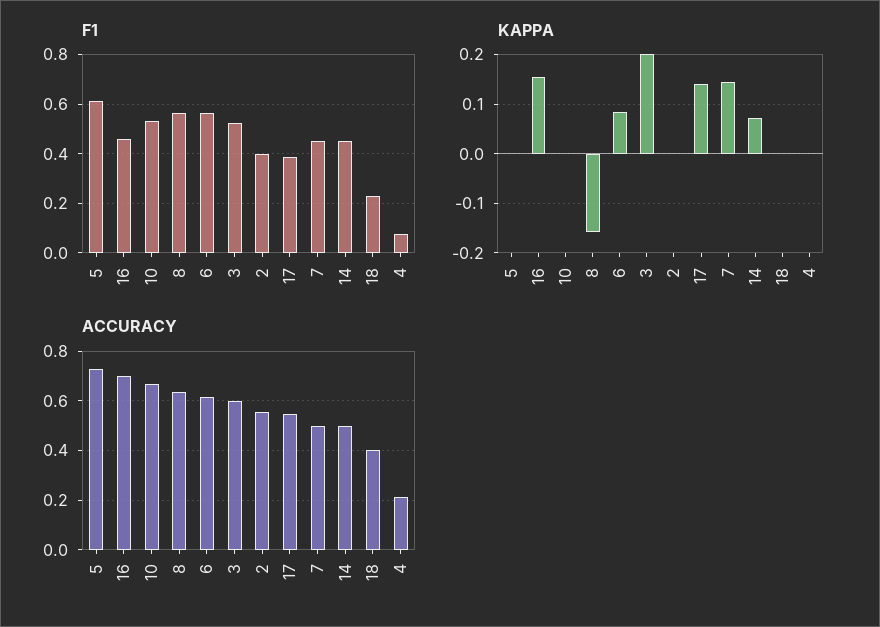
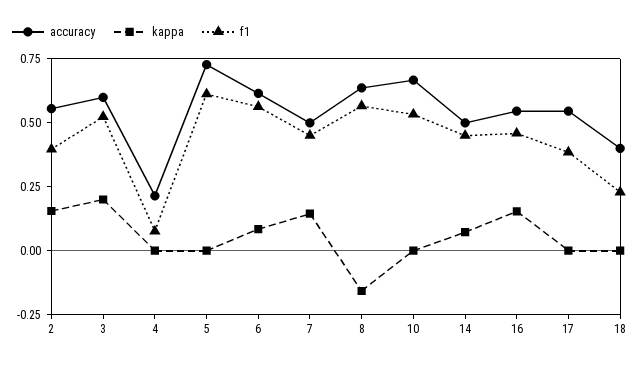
  {
    "F1": {
      "5": 0.6,
      "16": 0.45,
      "10": 0.525,
      "8": 0.575,
      "6": 0.575,
      "3": 0.525,
      "2": 0.4,
      "17": 0.375,
      "7": 0.45,
      "14": 0.45,
      "18": 0.225,
      "4": 0.075
    },
    "KAPPA": {
      "5": 0,
      "16": 0.16,
      "10": 0,
      "8": -0.16,
      "6": 0.08,
      "3": 0.2,
-     "2": 0,
+     "2": 0.15,
-     "17": 0.14,
+     "17": 0,
      "7": 0.14,
      "14": 0.08,
      "18": 0,
      "4": 0
    },
    "ACCURACY": {
      "5": 0.725,
-     "16": 0.7,
+     "16": 0.55,
      "10": 0.675,
      "8": 0.625,
      "6": 0.625,
      "3": 0.6,
      "2": 0.55,
      "17": 0.55,
      "7": 0.5,
      "14": 0.5,
      "18": 0.4,
      "4": 0.225
    }
  }

